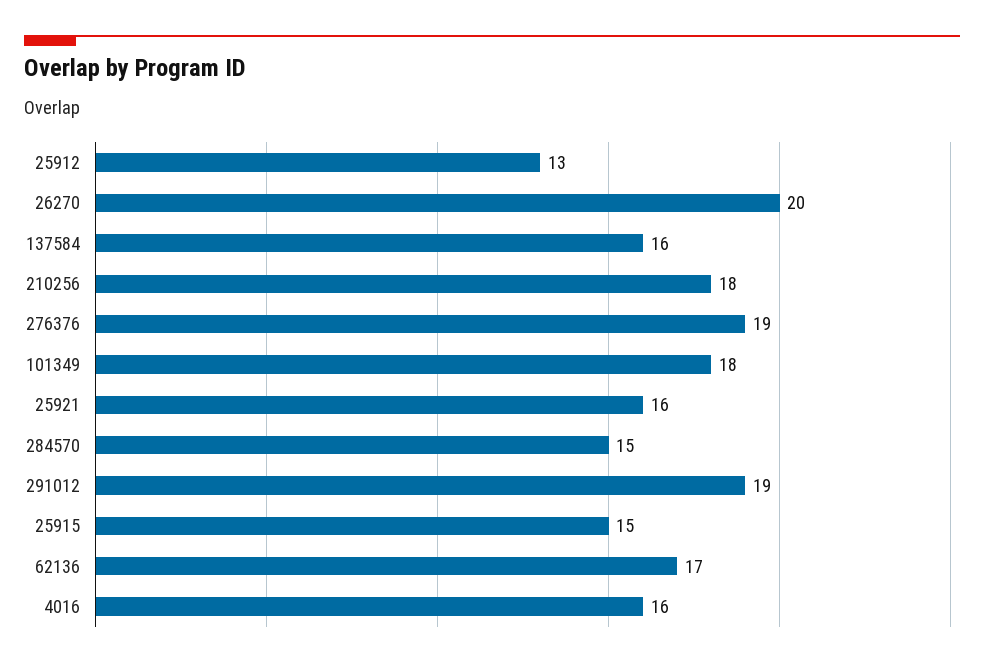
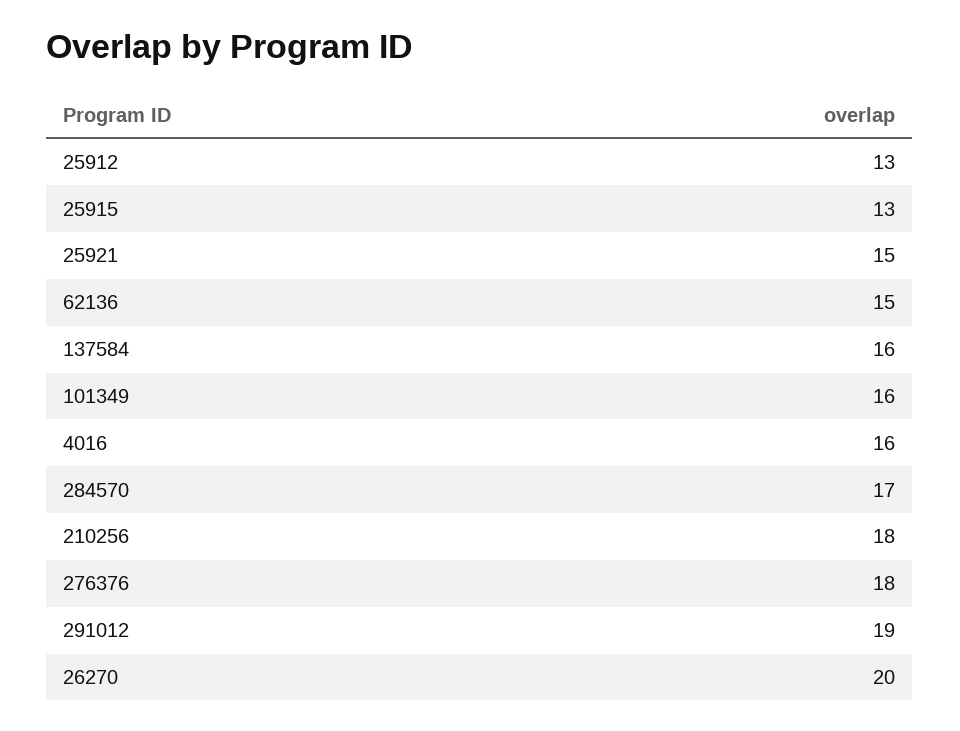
  {
    "25912": 13,
    "26270": 20,
    "137584": 16,
    "210256": 18,
-   "276376": 19,
+   "276376": 18,
-   "101349": 18,
+   "101349": 16,
-   "25921": 16,
+   "25921": 15,
-   "284570": 15,
+   "284570": 17,
    "291012": 19,
-   "25915": 15,
+   "25915": 13,
-   "62136": 17,
+   "62136": 15,
    "4016": 16
  }

